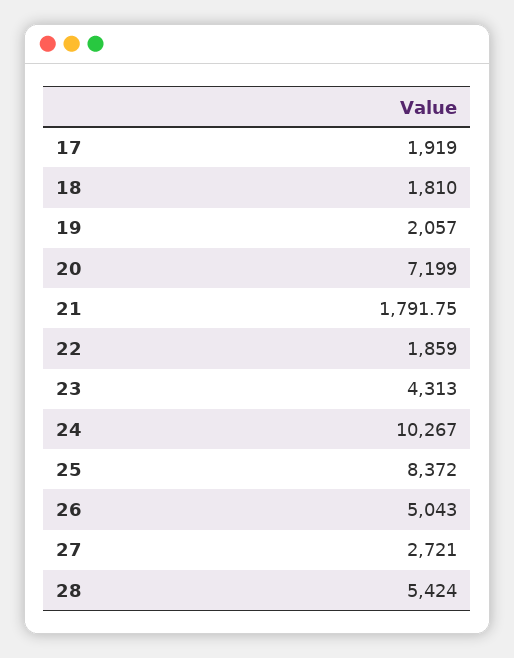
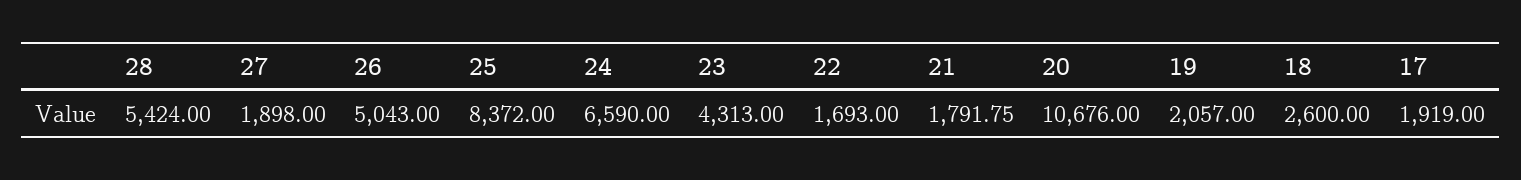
  {
    "17": 1919,
-   "18": 1810,
+   "18": 2600,
    "19": 2057,
-   "20": 7199,
+   "20": 10676,
    "21": 1791.75,
-   "22": 1859,
+   "22": 1693,
    "23": 4313,
-   "24": 10267,
+   "24": 6590,
    "25": 8372,
    "26": 5043,
-   "27": 2721,
+   "27": 1898,
    "28": 5424
  }

